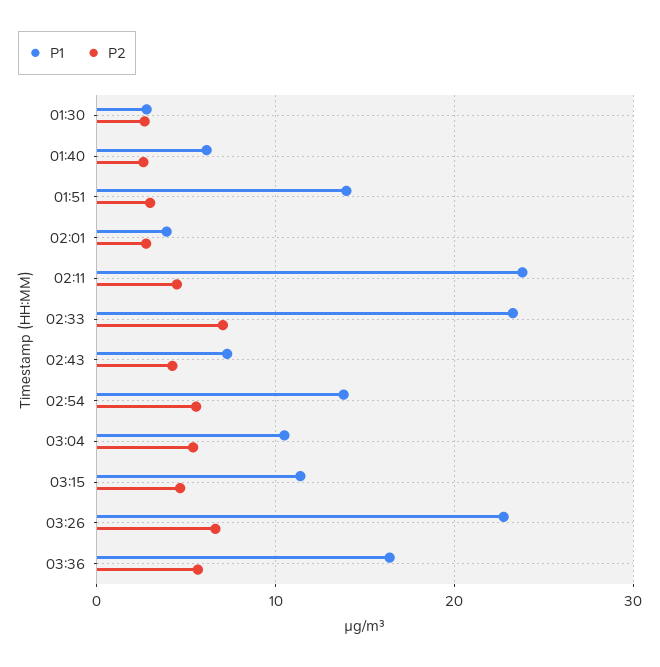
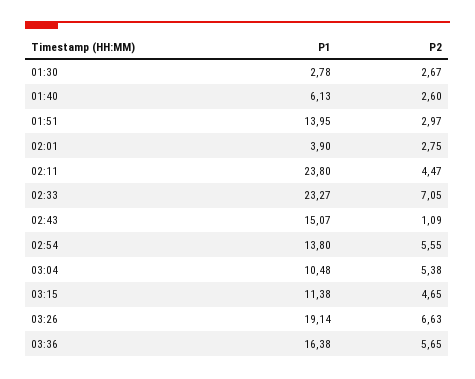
  {
    "P1": {
      "01:30": 2.78,
      "01:40": 6.13,
      "01:51": 13.95,
      "02:01": 3.9,
      "02:11": 23.8,
      "02:33": 23.27,
-     "02:43": 7,
+     "02:43": 15.07,
      "02:54": 13.8,
      "03:04": 10.48,
      "03:15": 11.38,
-     "03:26": 23,
+     "03:26": 19.14,
      "03:36": 16.38
    },
    "P2": {
      "01:30": 2.67,
      "01:40": 2.6,
      "01:51": 2.97,
      "02:01": 2.75,
      "02:11": 4.47,
      "02:33": 7.05,
-     "02:43": 4,
+     "02:43": 1.09,
      "02:54": 5.55,
      "03:04": 5.38,
      "03:15": 4.65,
      "03:26": 6.63,
      "03:36": 5.65
    }
  }

